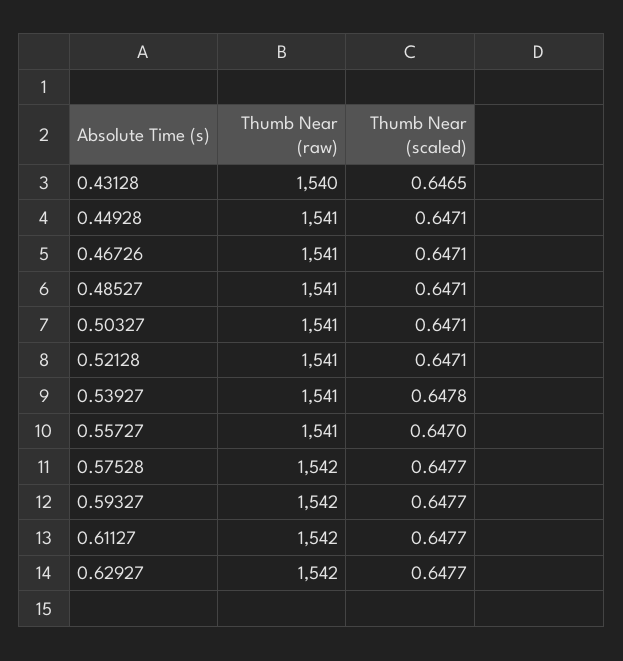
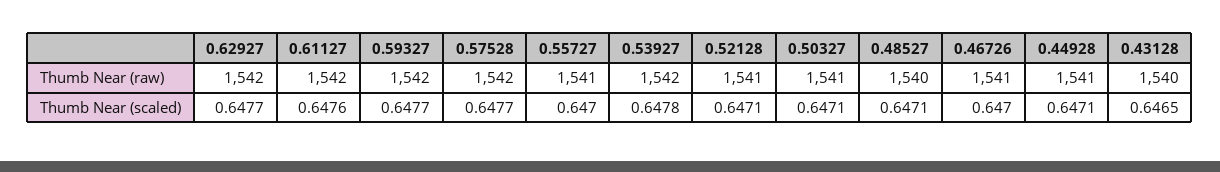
  {
    "Thumb Near (raw)": {
      "0.43128": 1540,
      "0.44928": 1541,
      "0.46726": 1541,
-     "0.48527": 1541,
+     "0.48527": 1540,
      "0.50327": 1541,
      "0.52128": 1541,
-     "0.53927": 1541,
+     "0.53927": 1542,
      "0.55727": 1541,
      "0.57528": 1542,
      "0.59327": 1542,
      "0.61127": 1542,
      "0.62927": 1542
    },
    "Thumb Near (scaled)": {
      "0.43128": 0.6465,
      "0.44928": 0.6471,
-     "0.46726": 0.6471,
+     "0.46726": 0.647,
      "0.48527": 0.6471,
      "0.50327": 0.6471,
      "0.52128": 0.6471,
      "0.53927": 0.6478,
      "0.55727": 0.647,
      "0.57528": 0.6477,
      "0.59327": 0.6477,
-     "0.61127": 0.6477,
+     "0.61127": 0.6476,
      "0.62927": 0.6477
    }
  }

